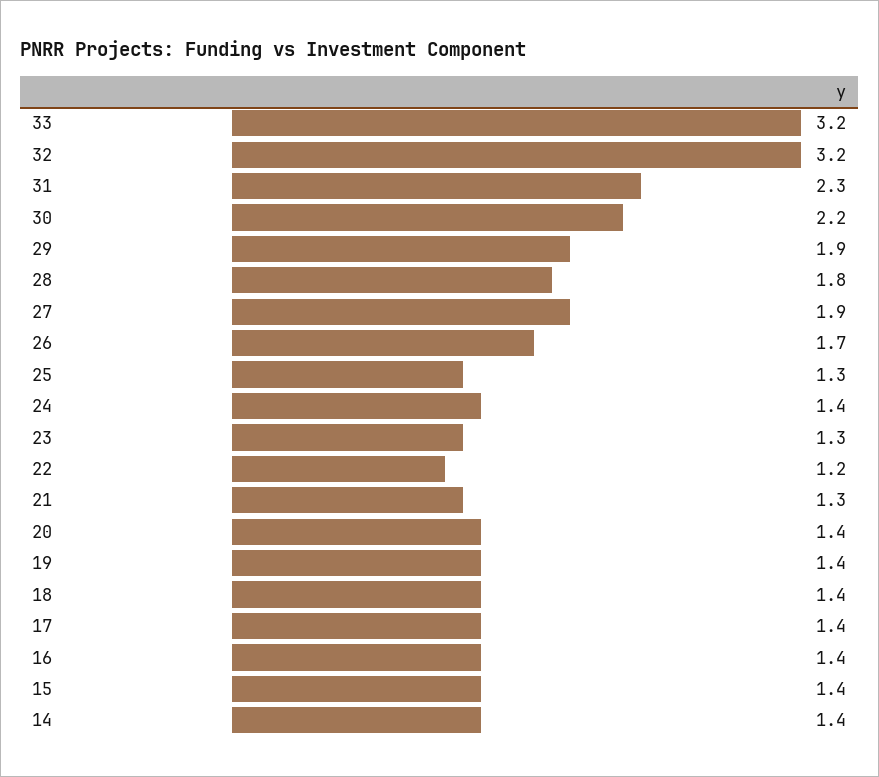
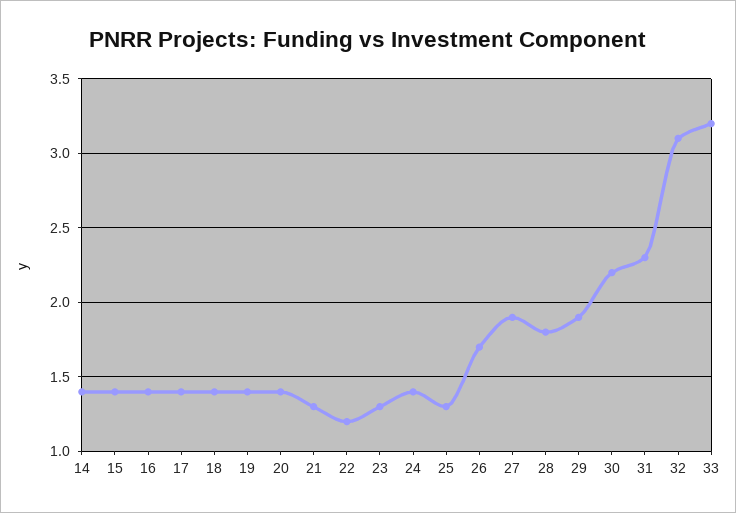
  {
    "33": 3.2,
-   "32": 3.2,
+   "32": 3.1,
    "31": 2.3,
    "30": 2.2,
    "29": 1.9,
    "28": 1.8,
    "27": 1.9,
    "26": 1.7,
    "25": 1.3,
    "24": 1.4,
    "23": 1.3,
    "22": 1.2,
    "21": 1.3,
    "20": 1.4,
    "19": 1.4,
    "18": 1.4,
    "17": 1.4,
    "16": 1.4,
    "15": 1.4,
    "14": 1.4
  }

